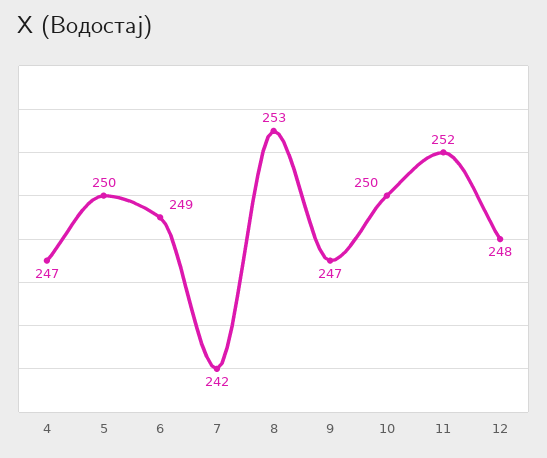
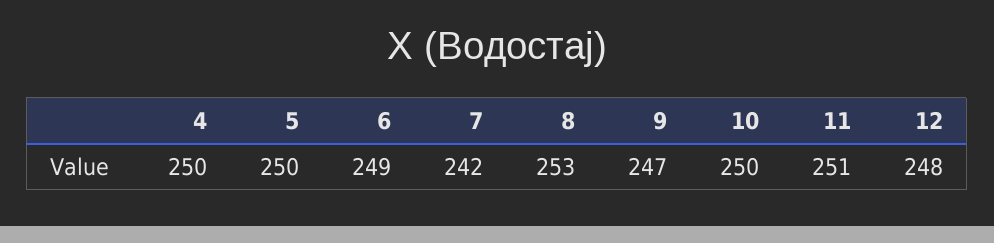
  {
-   "4": 247,
+   "4": 250,
    "5": 250,
    "6": 249,
    "7": 242,
    "8": 253,
    "9": 247,
    "10": 250,
-   "11": 252,
+   "11": 251,
    "12": 248
  }

